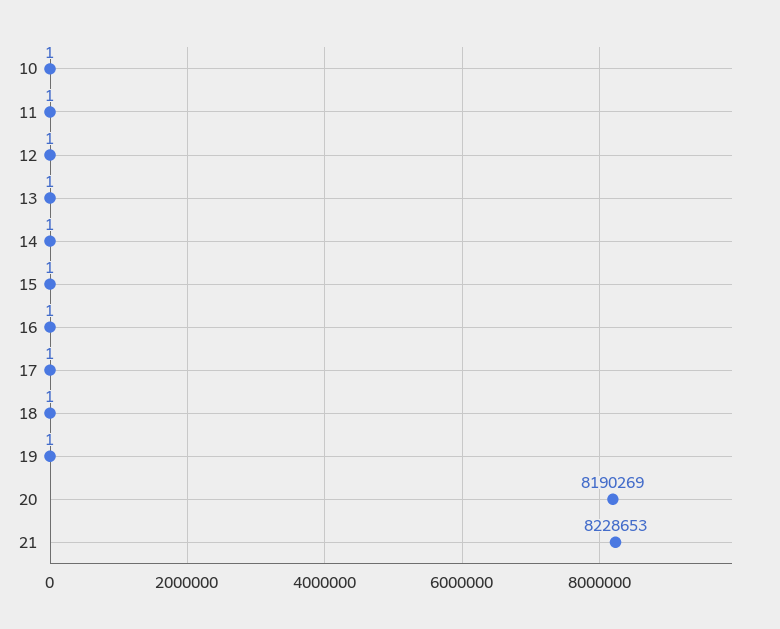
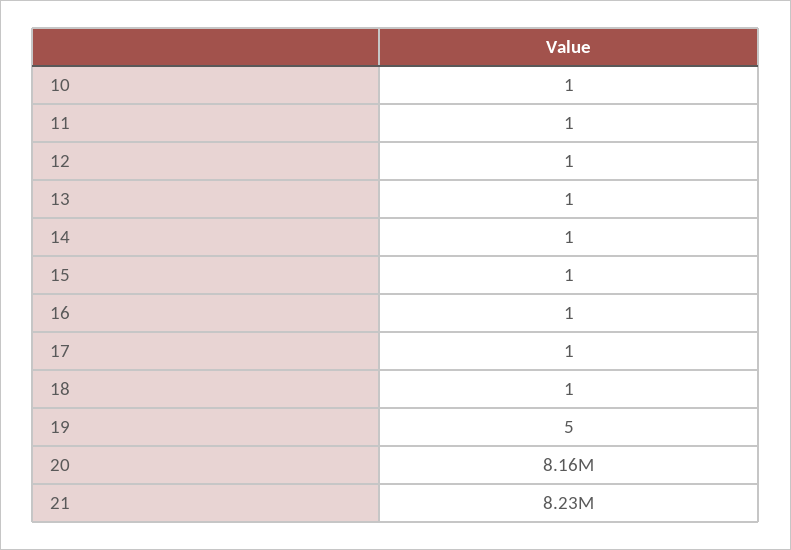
  {
    "10": 1,
    "11": 1,
    "12": 1,
    "13": 1,
    "14": 1,
    "15": 1,
    "16": 1,
    "17": 1,
    "18": 1,
-   "19": 1,
+   "19": 5,
-   "20": 8190269,
+   "20": 8160000,
    "21": 8228653
  }

